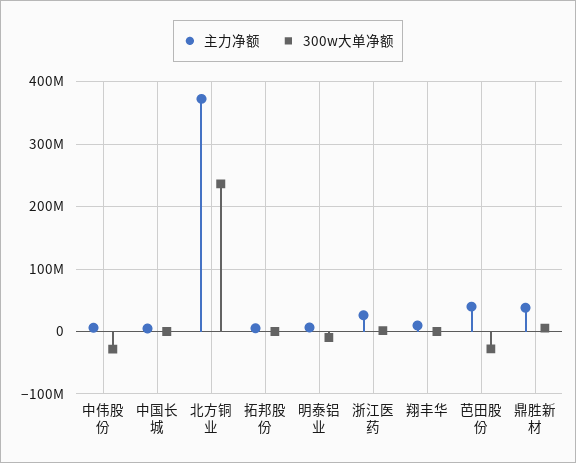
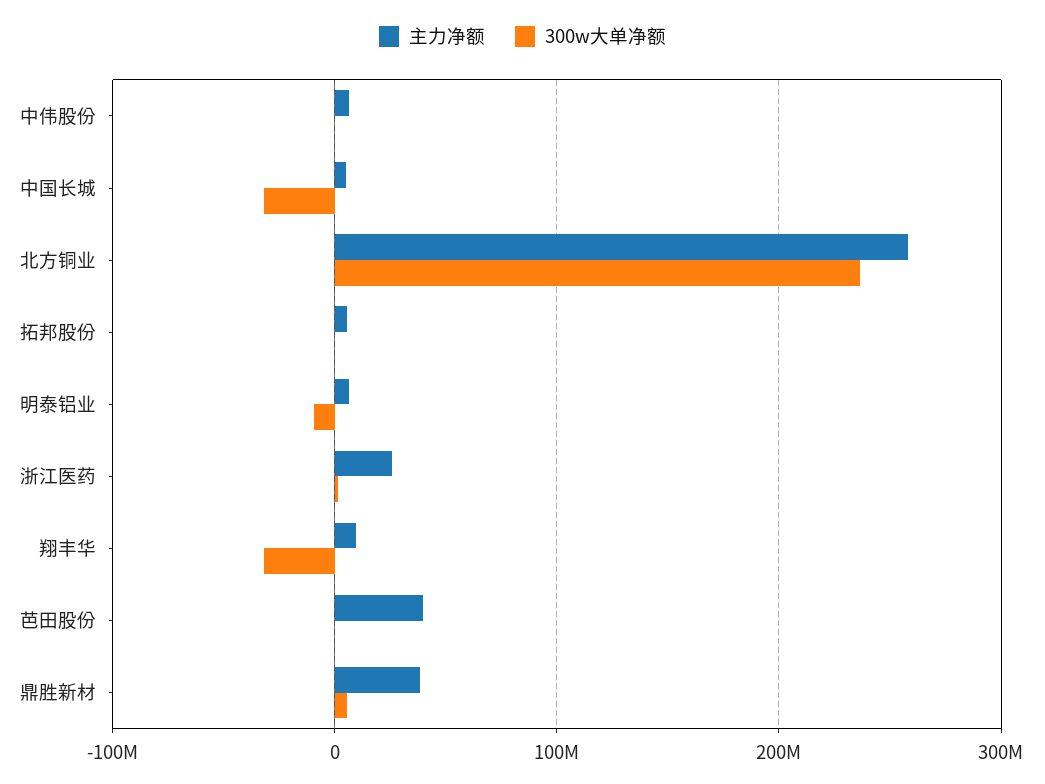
  {
    "主力净额": {
      "中伟股份": 10000000,
      "中国长城": 0,
-     "北方铜业": 370000000,
+     "北方铜业": 260000000,
      "拓邦股份": 10000000,
      "明泰铝业": 10000000,
      "浙江医药": 30000000,
      "翔丰华": 10000000,
      "芭田股份": 40000000,
      "鼎胜新材": 40000000
    },
    "300w大单净额": {
-     "中伟股份": -30000000,
+     "中伟股份": 0,
-     "中国长城": 0,
+     "中国长城": -30000000,
      "北方铜业": 240000000,
      "拓邦股份": 0,
      "明泰铝业": -10000000,
      "浙江医药": 0,
-     "翔丰华": 0,
+     "翔丰华": -30000000,
-     "芭田股份": -30000000,
+     "芭田股份": 0,
      "鼎胜新材": 10000000
    }
  }

